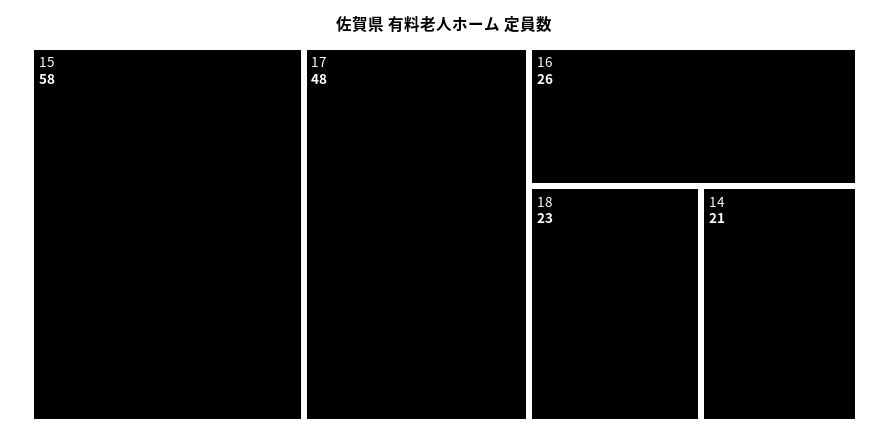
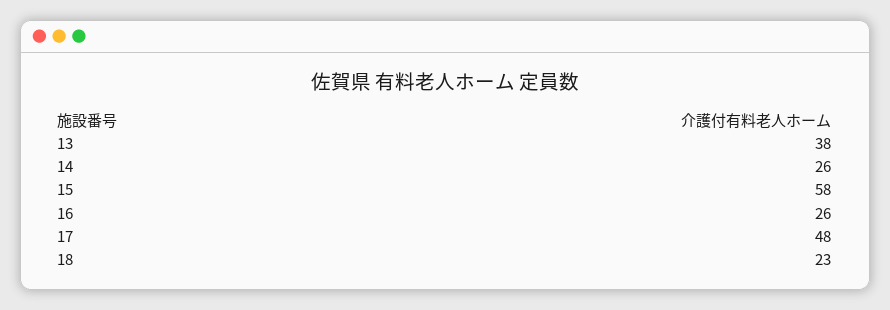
  {
    "15": 58,
    "17": 48,
    "16": 26,
    "18": 23,
-   "14": 21
+   "14": 26,
+   "13": 38
  }

